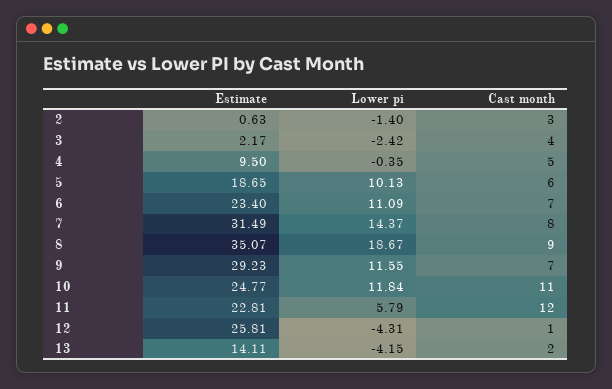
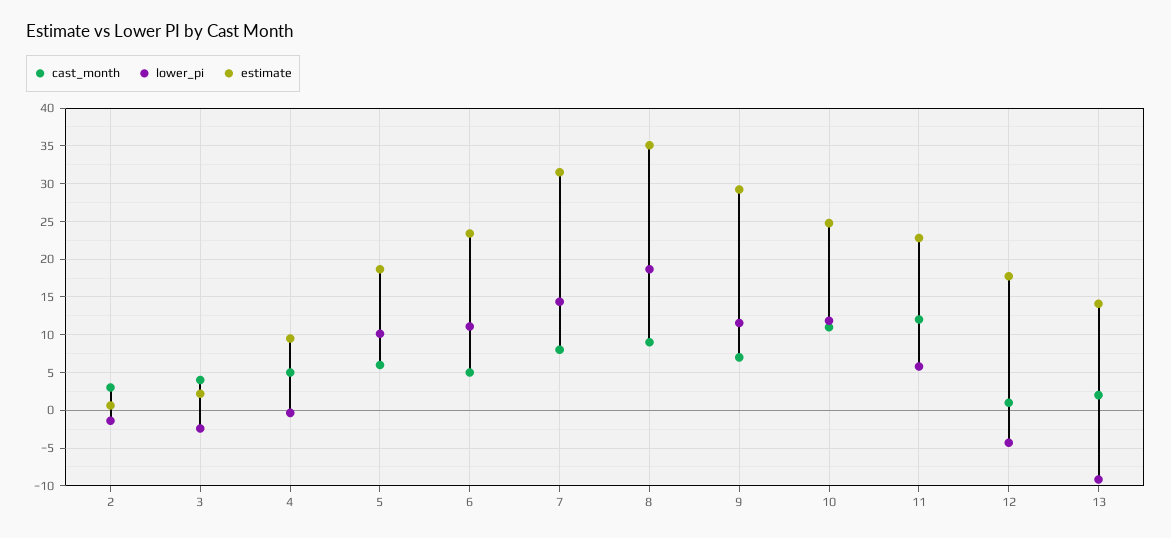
  {
    "Estimate": {
      "2": 0.63,
      "3": 2.17,
      "4": 9.5,
      "5": 18.65,
      "6": 23.4,
      "7": 31.49,
      "8": 35.07,
      "9": 29.23,
      "10": 24.77,
      "11": 22.81,
-     "12": 25.81,
+     "12": 18,
      "13": 14.11
    },
    "Lower pi": {
      "2": -1.4,
      "3": -2.42,
      "4": -0.35,
      "5": 10.13,
      "6": 11.09,
      "7": 14.37,
      "8": 18.67,
      "9": 11.55,
      "10": 11.84,
      "11": 5.79,
      "12": -4.31,
-     "13": -4.15
+     "13": -9
    },
    "Cast month": {
      "2": 3,
      "3": 4,
      "4": 5,
      "5": 6,
-     "6": 7,
+     "6": 5,
      "7": 8,
      "8": 9,
      "9": 7,
      "10": 11,
      "11": 12,
      "12": 1,
      "13": 2
    }
  }

